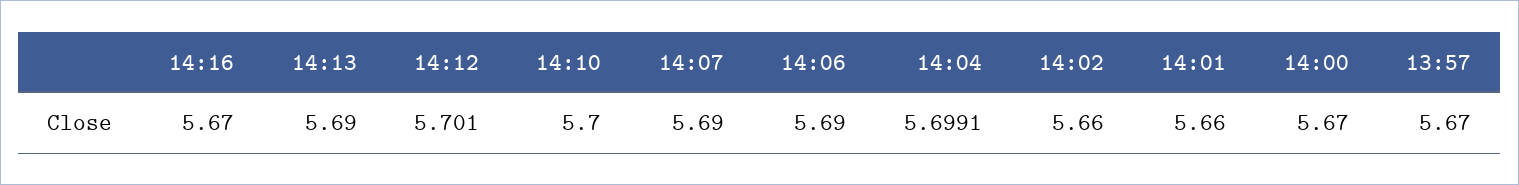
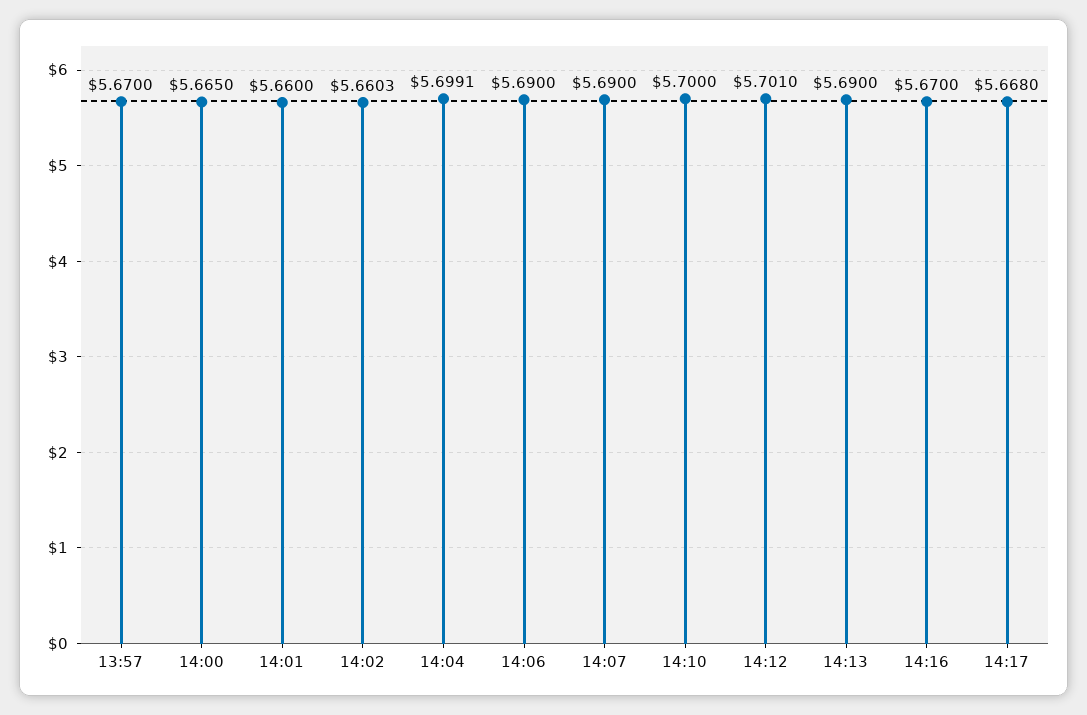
  {
    "14:16": 5.67,
    "14:13": 5.69,
    "14:12": 5.701,
    "14:10": 5.7,
    "14:07": 5.69,
    "14:06": 5.69,
    "14:04": 5.6991,
-   "14:02": 5.66,
+   "14:02": 5.6603,
    "14:01": 5.66,
-   "14:00": 5.67,
+   "14:00": 5.665,
-   "13:57": 5.67
+   "13:57": 5.67,
+   "14:17": 5.668
  }

